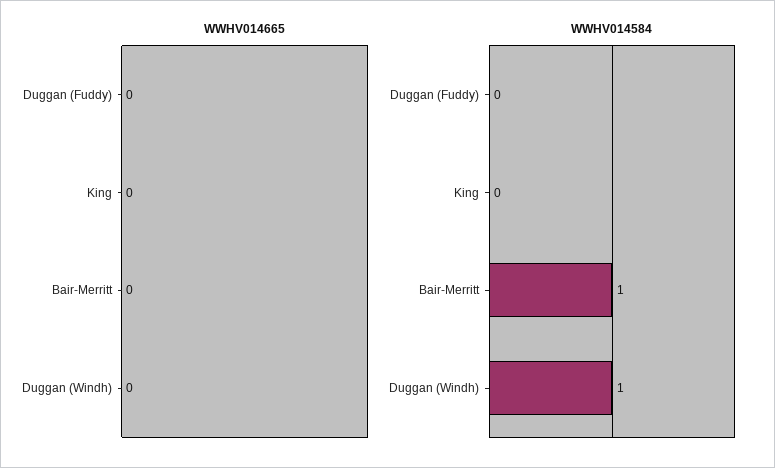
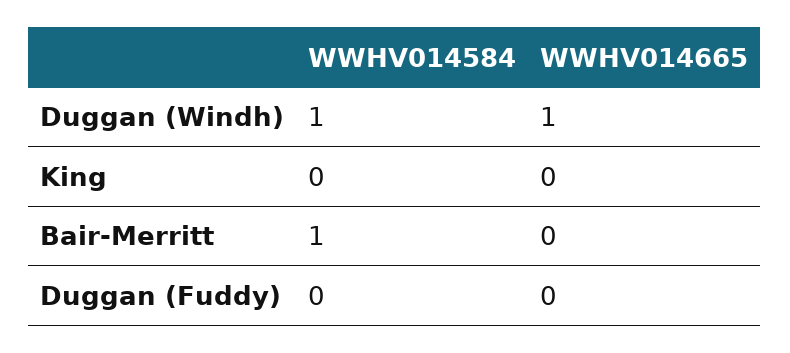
  {
    "WWHV014665": {
      "Duggan (Fuddy)": 0,
      "King": 0,
      "Bair-Merritt": 0,
-     "Duggan (Windh)": 0
+     "Duggan (Windh)": 1
    },
    "WWHV014584": {
      "Duggan (Fuddy)": 0,
      "King": 0,
      "Bair-Merritt": 1,
      "Duggan (Windh)": 1
    }
  }

